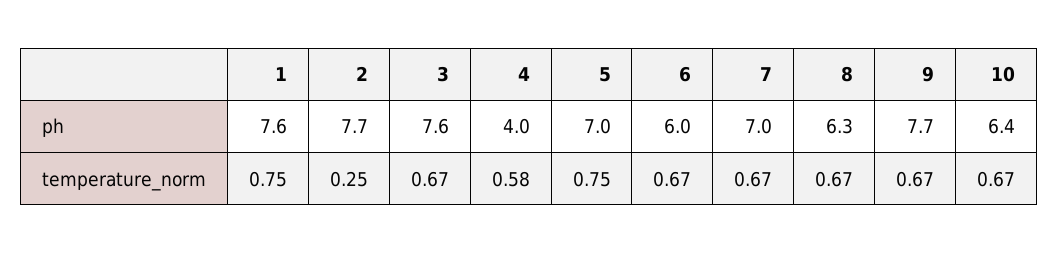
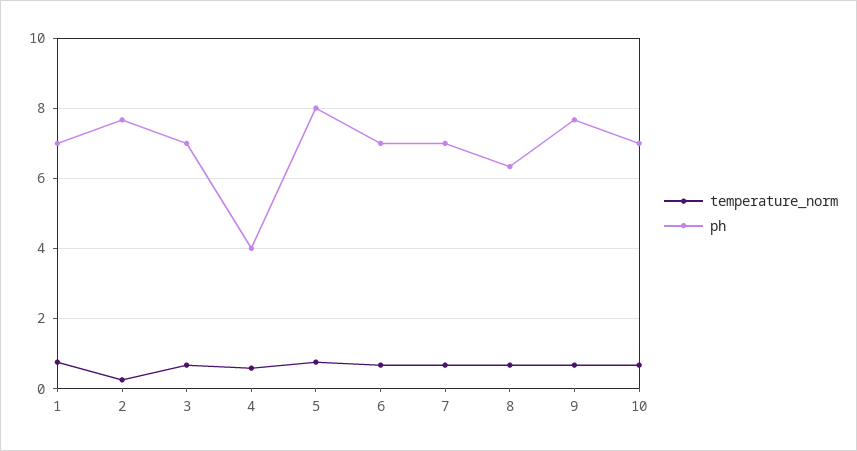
  {
    "ph": {
-     "1": 7.6,
+     "1": 7,
      "2": 7.7,
-     "3": 7.6,
+     "3": 7,
      "4": 4,
-     "5": 7,
+     "5": 8,
-     "6": 6,
+     "6": 7,
      "7": 7,
      "8": 6.3,
      "9": 7.7,
-     "10": 6.4
+     "10": 7
    },
    "temperature_norm": {
      "1": 0.75,
      "2": 0.25,
      "3": 0.67,
      "4": 0.58,
      "5": 0.75,
      "6": 0.67,
      "7": 0.67,
      "8": 0.67,
      "9": 0.67,
      "10": 0.67
    }
  }

